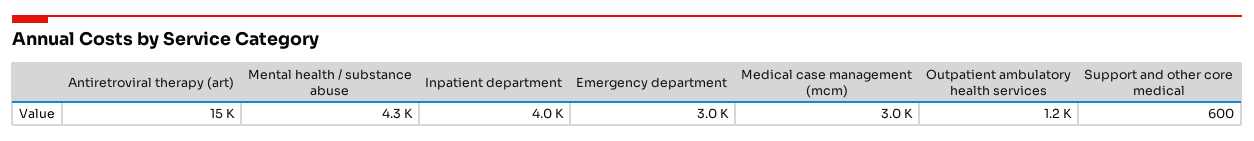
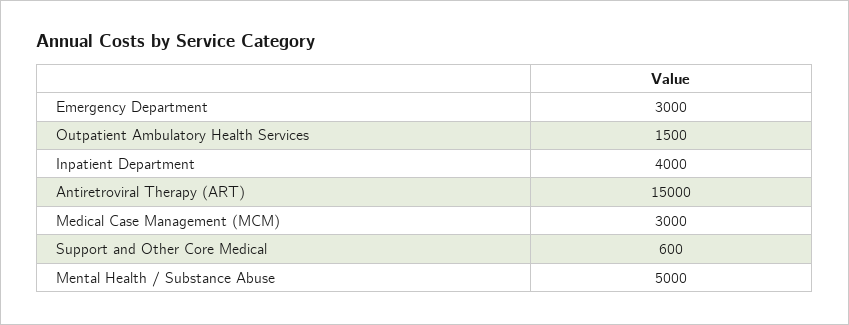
  {
    "Antiretroviral therapy (art)": 15000,
-   "Mental health / substance abuse": 4300,
+   "Mental health / substance abuse": 5000,
    "Inpatient department": 4000,
    "Emergency department": 3000,
    "Medical case management (mcm)": 3000,
-   "Outpatient ambulatory health services": 1200,
+   "Outpatient ambulatory health services": 1500,
    "Support and other core medical": 600
  }

